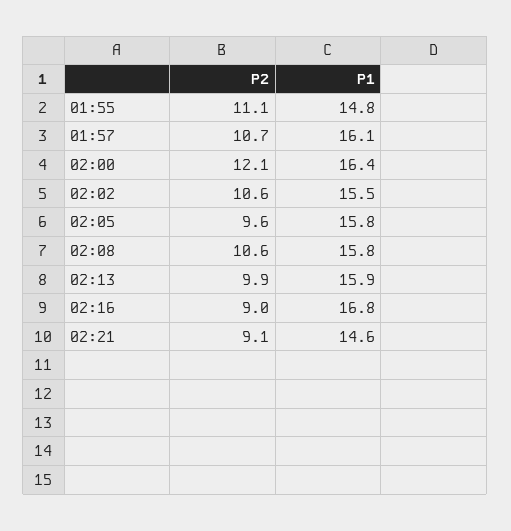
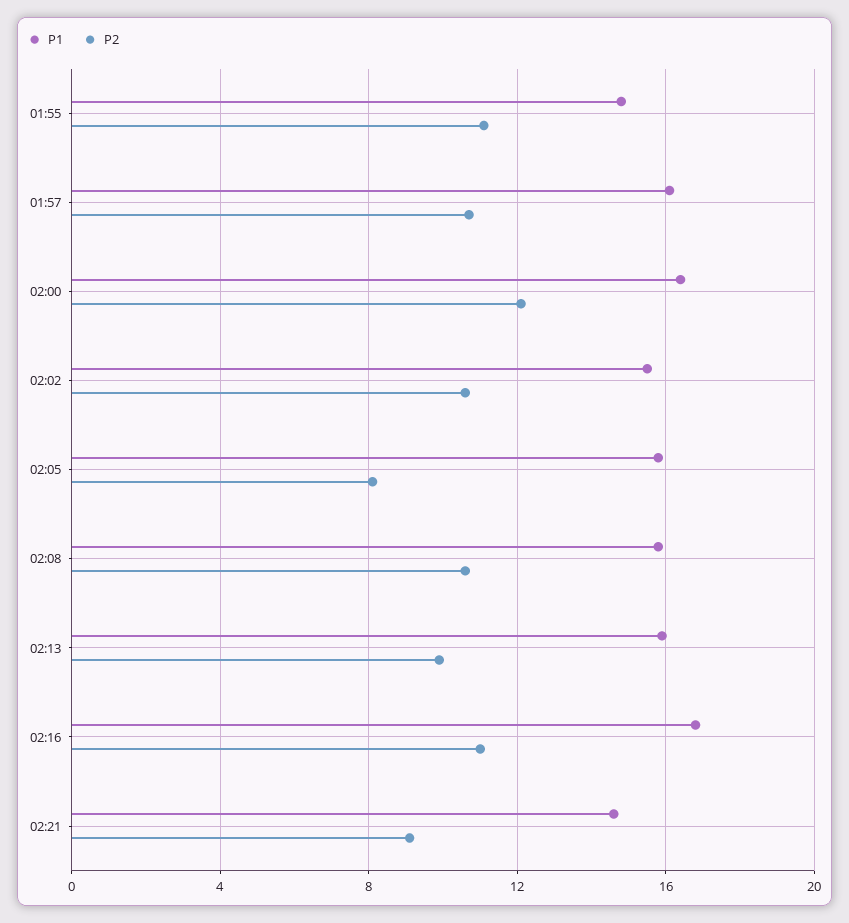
  {
    "P2": {
      "01:55": 11.1,
      "01:57": 10.7,
      "02:00": 12.1,
      "02:02": 10.6,
-     "02:05": 9.6,
+     "02:05": 8,
      "02:08": 10.6,
      "02:13": 9.9,
-     "02:16": 9,
+     "02:16": 11,
      "02:21": 9.1
    },
    "P1": {
      "01:55": 14.8,
      "01:57": 16.1,
      "02:00": 16.4,
      "02:02": 15.5,
      "02:05": 15.8,
      "02:08": 15.8,
      "02:13": 15.9,
      "02:16": 16.8,
      "02:21": 14.6
    }
  }

